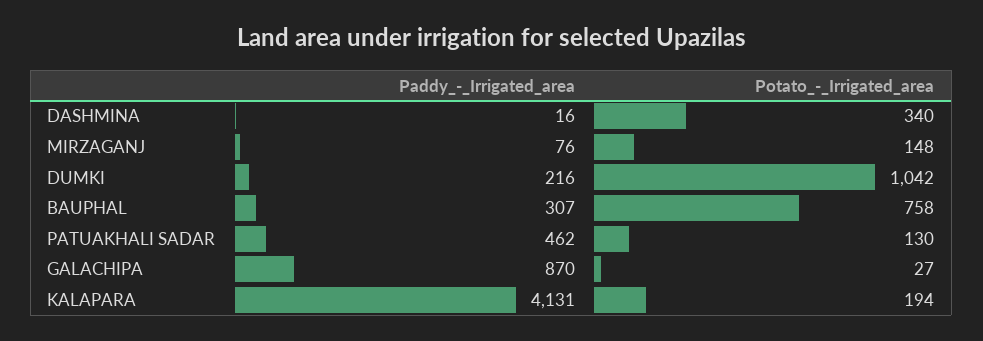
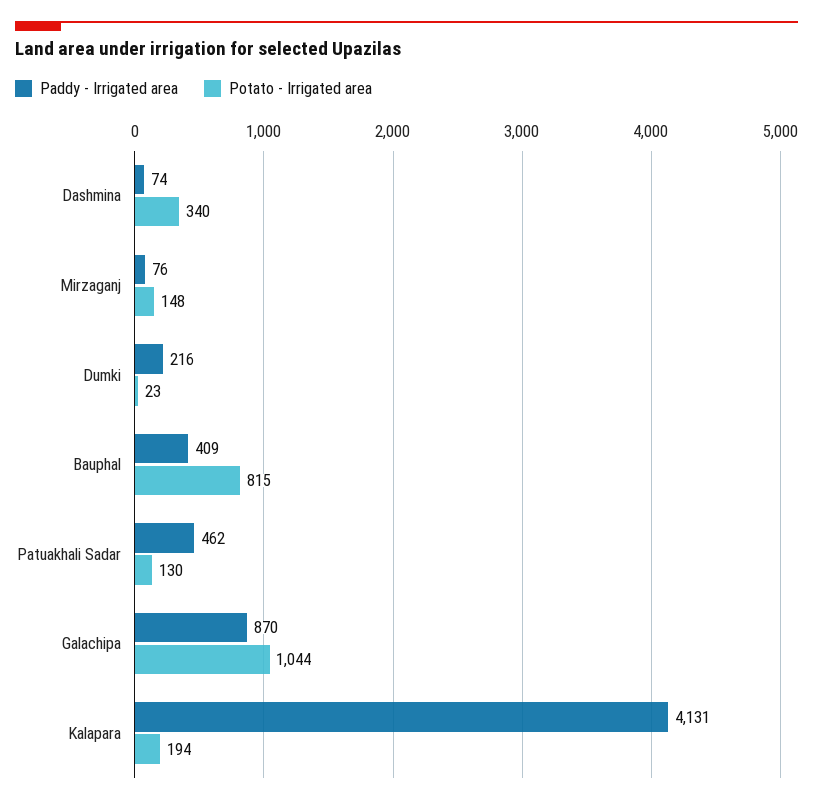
  {
    "Paddy_-_Irrigated_area": {
-     "DASHMINA": 16,
+     "DASHMINA": 74,
      "MIRZAGANJ": 76,
      "DUMKI": 216,
-     "BAUPHAL": 307,
+     "BAUPHAL": 409,
      "PATUAKHALI SADAR": 462,
      "GALACHIPA": 870,
      "KALAPARA": 4131
    },
    "Potato_-_Irrigated_area": {
      "DASHMINA": 340,
      "MIRZAGANJ": 148,
-     "DUMKI": 1042,
+     "DUMKI": 23,
-     "BAUPHAL": 758,
+     "BAUPHAL": 815,
      "PATUAKHALI SADAR": 130,
-     "GALACHIPA": 27,
+     "GALACHIPA": 1044,
      "KALAPARA": 194
    }
  }

